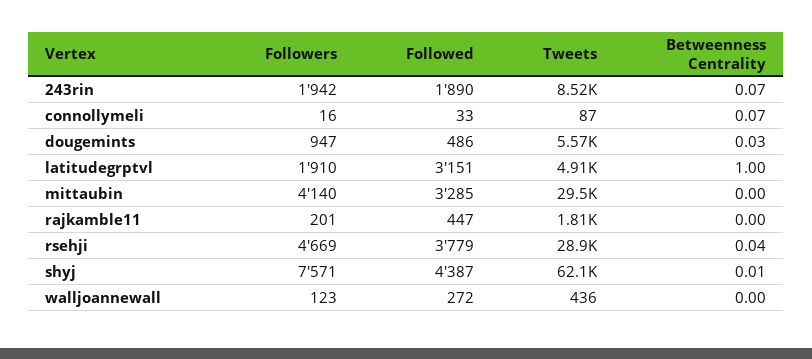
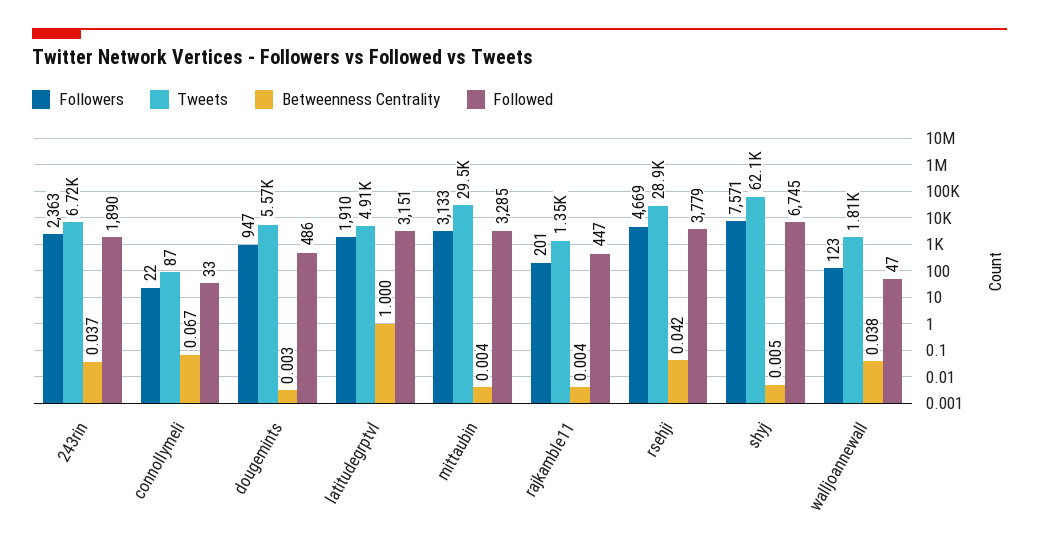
  {
    "Followers": {
-     "243rin": 1942,
+     "243rin": 2363,
-     "connollymeli": 16,
+     "connollymeli": 22,
      "dougemints": 947,
      "latitudegrptvl": 1910,
-     "mittaubin": 4140,
+     "mittaubin": 3133,
      "rajkamble11": 201,
      "rsehji": 4669,
      "shyj": 7571,
      "walljoannewall": 123
    },
    "Followed": {
      "243rin": 1890,
      "connollymeli": 33,
      "dougemints": 486,
      "latitudegrptvl": 3151,
      "mittaubin": 3285,
      "rajkamble11": 447,
      "rsehji": 3779,
-     "shyj": 4387,
+     "shyj": 6745,
-     "walljoannewall": 272
+     "walljoannewall": 47
    },
    "Tweets": {
-     "243rin": 8520,
+     "243rin": 6720,
      "connollymeli": 87,
      "dougemints": 5570,
      "latitudegrptvl": 4910,
      "mittaubin": 29500,
-     "rajkamble11": 1810,
+     "rajkamble11": 1350,
      "rsehji": 28900,
      "shyj": 62100,
-     "walljoannewall": 436
+     "walljoannewall": 1810
    },
    "Betweenness Centrality": {
-     "243rin": 0.07,
+     "243rin": 0.037,
      "connollymeli": 0.067,
-     "dougemints": 0.03,
+     "dougemints": 0.003,
      "latitudegrptvl": 1,
      "mittaubin": 0.004,
      "rajkamble11": 0.004,
      "rsehji": 0.042,
      "shyj": 0.005,
-     "walljoannewall": 0
+     "walljoannewall": 0.038
    }
  }

